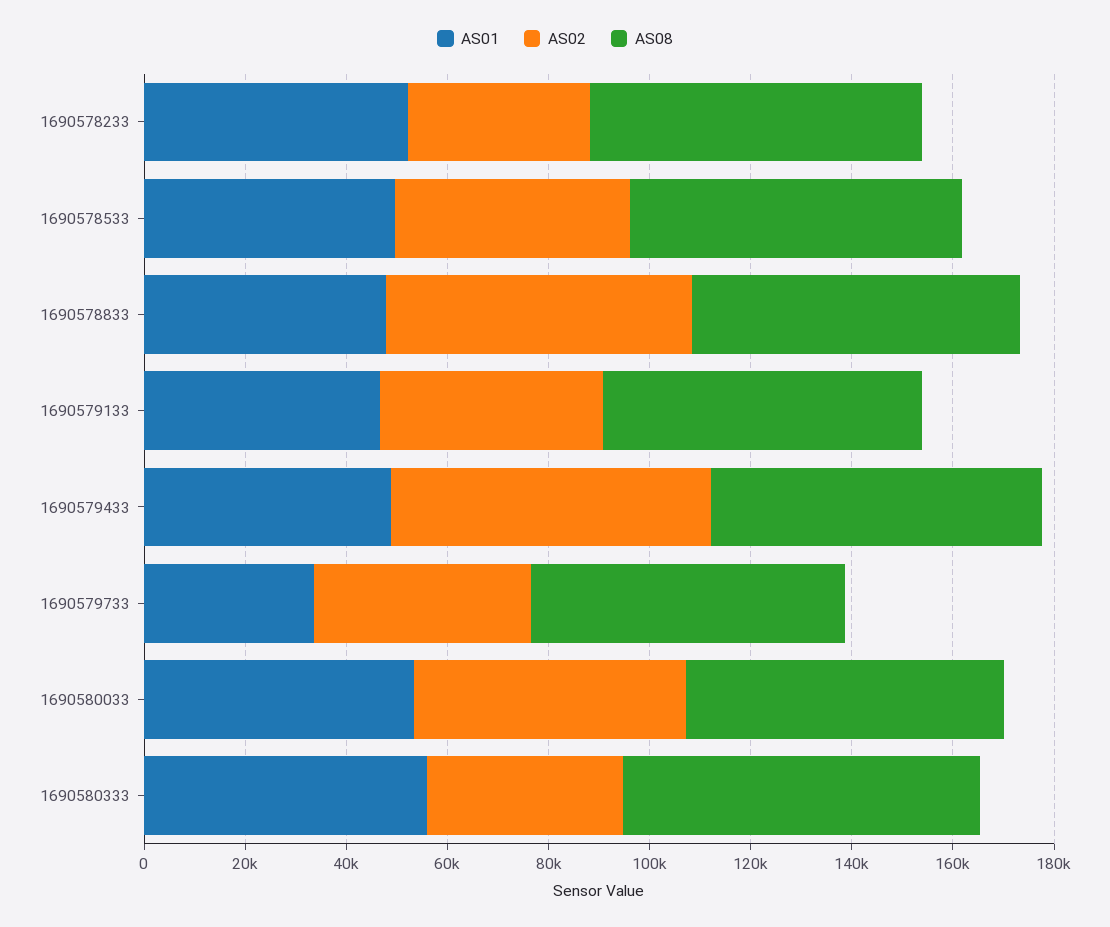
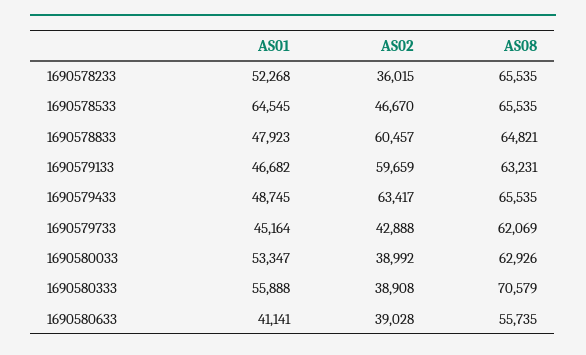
  {
    "AS01": {
      "1690578233": 52268,
-     "1690578533": 50000,
+     "1690578533": 64545,
      "1690578833": 47923,
      "1690579133": 46682,
      "1690579433": 48745,
-     "1690579733": 35000,
+     "1690579733": 45164,
      "1690580033": 53347,
-     "1690580333": 55888
+     "1690580333": 55888,
+     "1690580633": 41141
    },
    "AS02": {
      "1690578233": 36015,
      "1690578533": 46670,
      "1690578833": 60457,
-     "1690579133": 45000,
+     "1690579133": 59659,
      "1690579433": 63417,
      "1690579733": 42888,
-     "1690580033": 55000,
+     "1690580033": 38992,
-     "1690580333": 38908
+     "1690580333": 38908,
+     "1690580633": 39028
    },
    "AS08": {
      "1690578233": 65535,
      "1690578533": 65535,
      "1690578833": 64821,
      "1690579133": 63231,
      "1690579433": 65535,
      "1690579733": 62069,
      "1690580033": 62926,
-     "1690580333": 70579
+     "1690580333": 70579,
+     "1690580633": 55735
    }
  }

